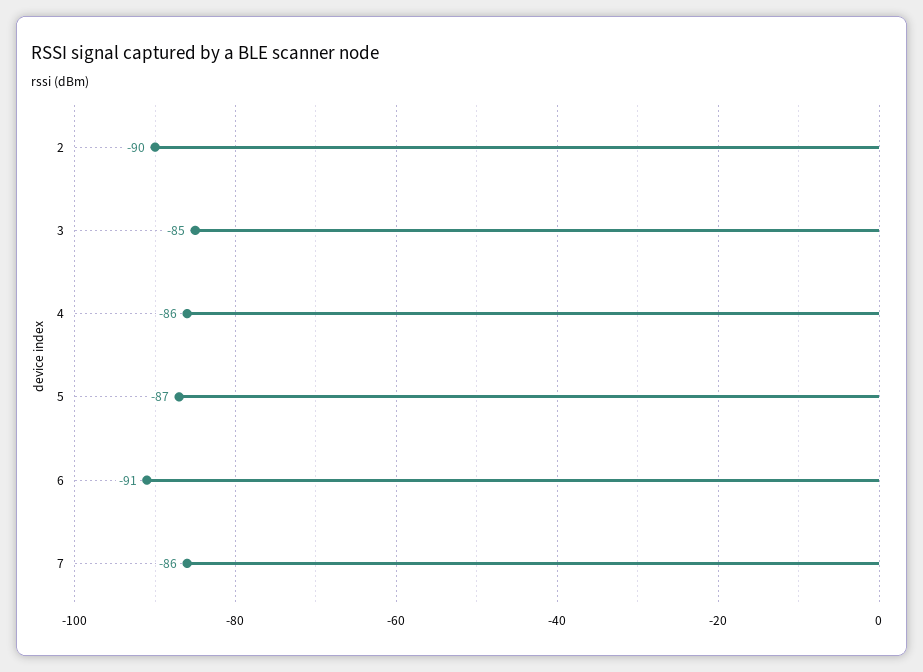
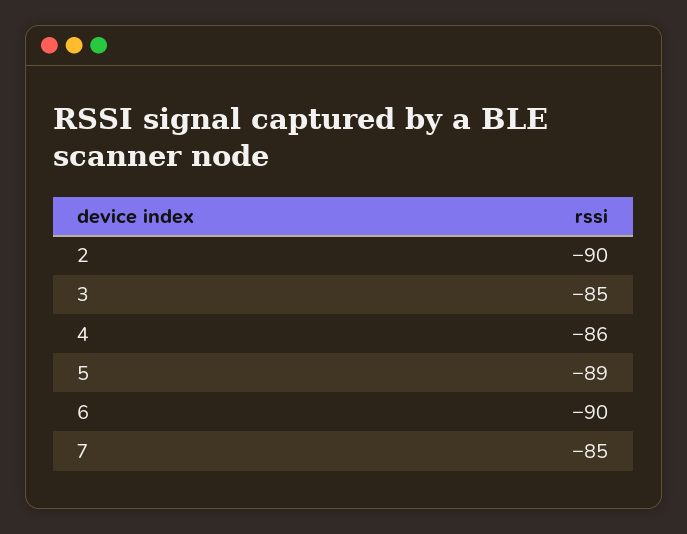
  {
    "2": -90,
    "3": -85,
    "4": -86,
-   "5": -87,
+   "5": -89,
-   "6": -91,
+   "6": -90,
-   "7": -86
+   "7": -85
  }

